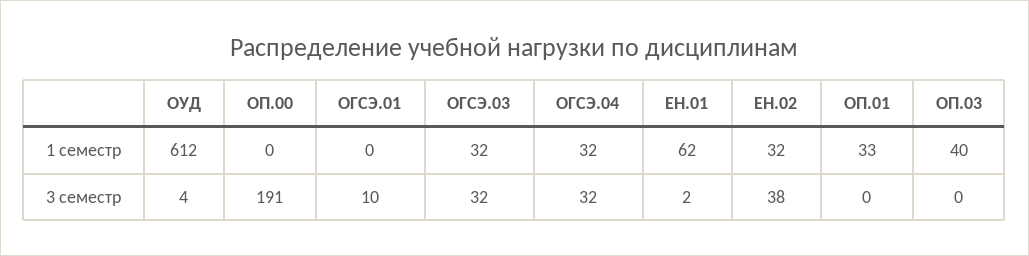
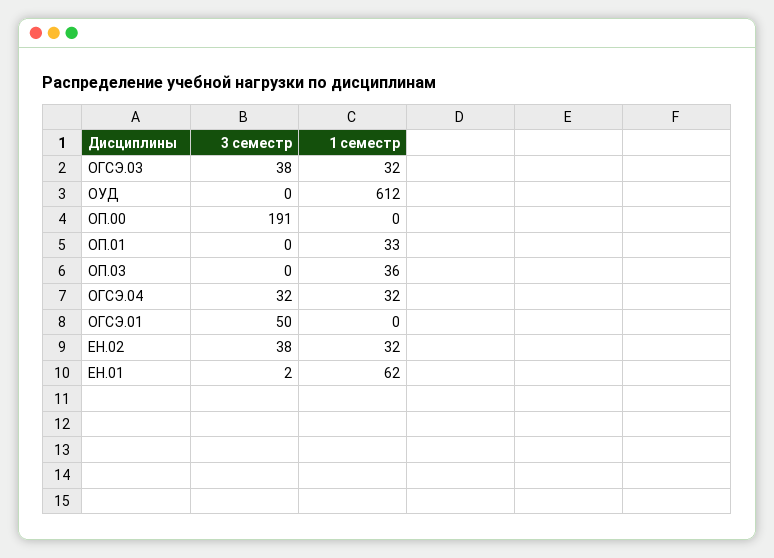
  {
    "ОУД": {
      "1 семестр": 612,
-     "3 семестр": 4
+     "3 семестр": 0
    },
    "ОП.00": {
      "1 семестр": 0,
      "3 семестр": 191
    },
    "ОГСЭ.01": {
      "1 семестр": 0,
-     "3 семестр": 10
+     "3 семестр": 50
    },
    "ОГСЭ.03": {
      "1 семестр": 32,
-     "3 семестр": 32
+     "3 семестр": 38
    },
    "ОГСЭ.04": {
      "1 семестр": 32,
      "3 семестр": 32
    },
    "ЕН.01": {
      "1 семестр": 62,
      "3 семестр": 2
    },
    "ЕН.02": {
      "1 семестр": 32,
      "3 семестр": 38
    },
    "ОП.01": {
      "1 семестр": 33,
      "3 семестр": 0
    },
    "ОП.03": {
-     "1 семестр": 40,
+     "1 семестр": 36,
      "3 семестр": 0
    }
  }

